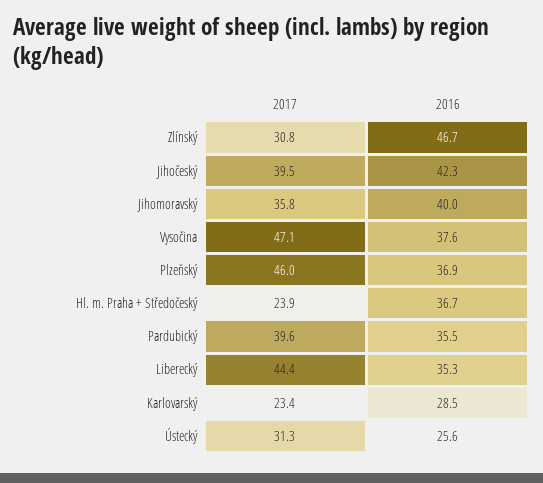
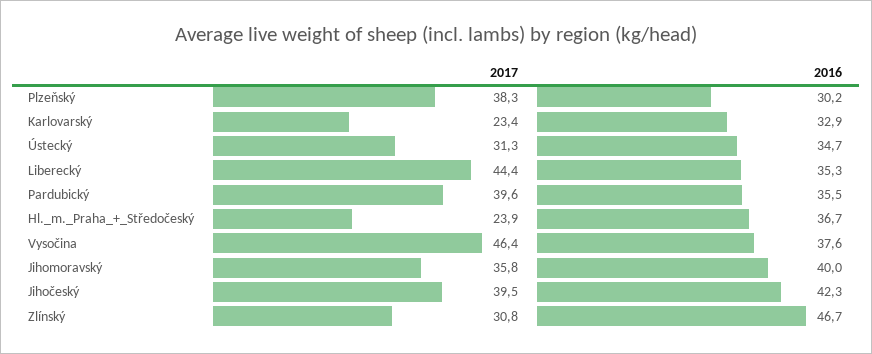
  {
    "2017": {
      "Zlínský": 30.8,
      "Jihočeský": 39.5,
      "Jihomoravský": 35.8,
-     "Vysočina": 47.1,
+     "Vysočina": 46.4,
-     "Plzeňský": 46,
+     "Plzeňský": 38.3,
      "Hl. m. Praha + Středočeský": 23.9,
      "Pardubický": 39.6,
      "Liberecký": 44.4,
      "Karlovarský": 23.4,
      "Ústecký": 31.3
    },
    "2016": {
      "Zlínský": 46.7,
      "Jihočeský": 42.3,
      "Jihomoravský": 40,
      "Vysočina": 37.6,
-     "Plzeňský": 36.9,
+     "Plzeňský": 30.2,
      "Hl. m. Praha + Středočeský": 36.7,
      "Pardubický": 35.5,
      "Liberecký": 35.3,
-     "Karlovarský": 28.5,
+     "Karlovarský": 32.9,
-     "Ústecký": 25.6
+     "Ústecký": 34.7
    }
  }

